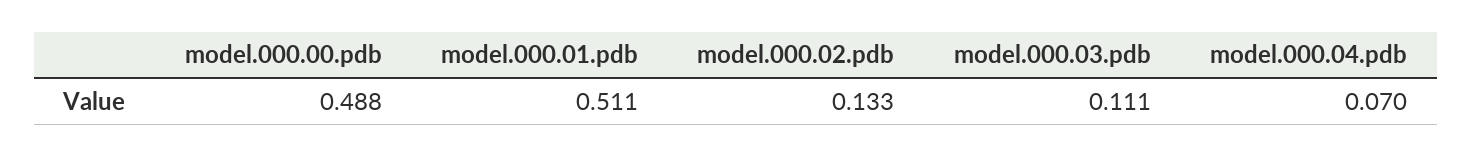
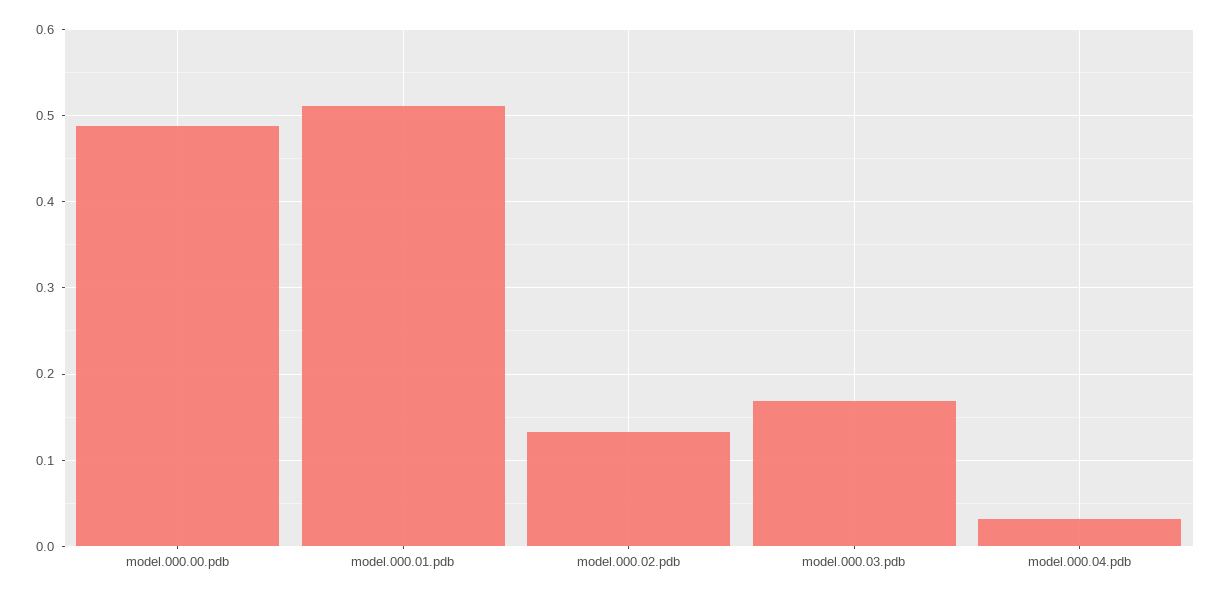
  {
    "model.000.00.pdb": 0.488,
    "model.000.01.pdb": 0.511,
    "model.000.02.pdb": 0.133,
-   "model.000.03.pdb": 0.111,
+   "model.000.03.pdb": 0.17,
-   "model.000.04.pdb": 0.07
+   "model.000.04.pdb": 0.03
  }

